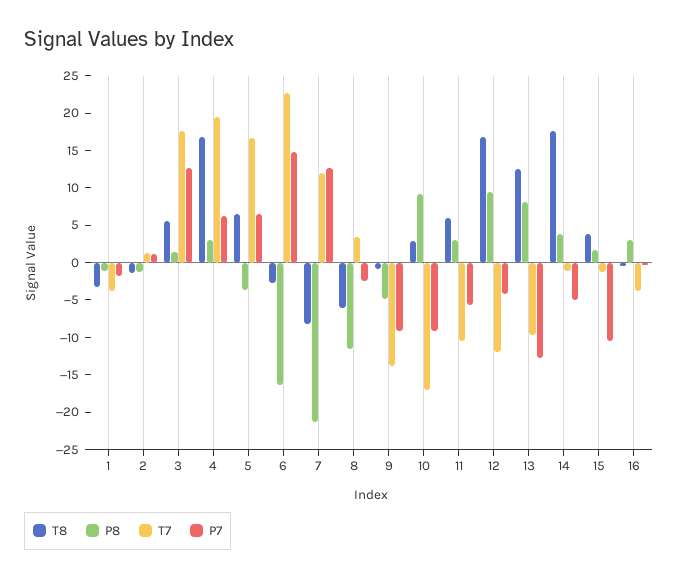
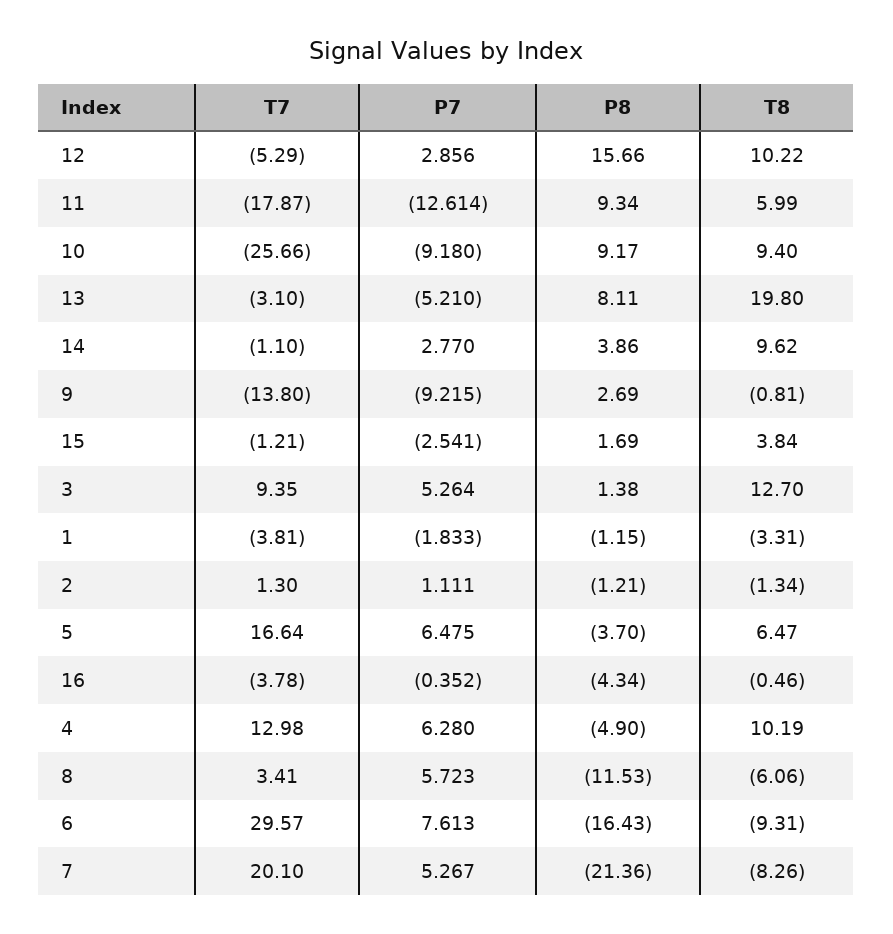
  {
    "T8": {
      "1": -3.31,
      "2": -1.34,
-     "3": 5,
+     "3": 12.7,
-     "4": 17.5,
+     "4": 10.19,
      "5": 6.47,
-     "6": -2.5,
+     "6": -9.31,
      "7": -8.26,
      "8": -6.06,
      "9": -0.81,
-     "10": 2.5,
+     "10": 9.4,
      "11": 5.99,
-     "12": 17.5,
+     "12": 10.22,
-     "13": 12.5,
+     "13": 19.8,
-     "14": 17.5,
+     "14": 9.62,
      "15": 3.84,
      "16": -0.46
    },
    "P8": {
      "1": -1.15,
      "2": -1.21,
      "3": 1.38,
-     "4": 2.5,
+     "4": -4.9,
      "5": -3.7,
      "6": -16.43,
      "7": -21.36,
      "8": -11.53,
-     "9": -5,
+     "9": 2.69,
      "10": 9.17,
-     "11": 2.5,
+     "11": 9.34,
-     "12": 10,
+     "12": 15.66,
      "13": 8.11,
      "14": 3.86,
      "15": 1.69,
-     "16": 2.5
+     "16": -4.34
    },
    "T7": {
      "1": -3.81,
      "2": 1.3,
-     "3": 17.5,
+     "3": 9.35,
-     "4": 20,
+     "4": 12.98,
      "5": 16.64,
-     "6": 22.5,
+     "6": 29.57,
-     "7": 12.5,
+     "7": 20.1,
      "8": 3.41,
      "9": -13.8,
-     "10": -17.5,
+     "10": -25.66,
-     "11": -10,
+     "11": -17.87,
-     "12": -12.5,
+     "12": -5.29,
-     "13": -10,
+     "13": -3.1,
      "14": -1.1,
      "15": -1.21,
      "16": -3.78
    },
    "P7": {
      "1": -1.833,
      "2": 1.111,
-     "3": 12.5,
+     "3": 5.264,
      "4": 6.28,
      "5": 6.475,
-     "6": 15,
+     "6": 7.613,
-     "7": 12.5,
+     "7": 5.267,
-     "8": -2.5,
+     "8": 5.723,
      "9": -9.215,
      "10": -9.18,
-     "11": -5,
+     "11": -12.614,
-     "12": -5,
+     "12": 2.856,
-     "13": -12.5,
+     "13": -5.21,
-     "14": -5,
+     "14": 2.77,
-     "15": -10,
+     "15": -2.541,
      "16": -0.352
    }
  }

